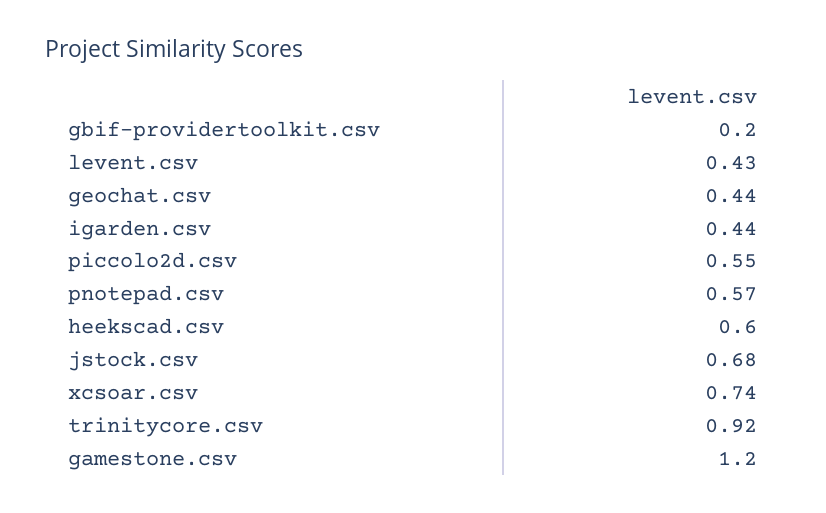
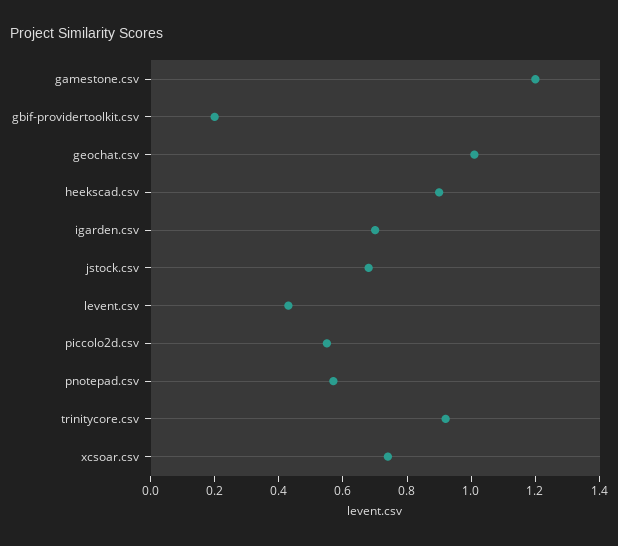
  {
    "gbif-providertoolkit.csv": 0.2,
    "levent.csv": 0.43,
-   "geochat.csv": 0.44,
+   "geochat.csv": 1,
-   "igarden.csv": 0.44,
+   "igarden.csv": 0.7,
    "piccolo2d.csv": 0.55,
    "pnotepad.csv": 0.57,
-   "heekscad.csv": 0.6,
+   "heekscad.csv": 0.9,
    "jstock.csv": 0.68,
    "xcsoar.csv": 0.74,
    "trinitycore.csv": 0.92,
    "gamestone.csv": 1.2
  }

